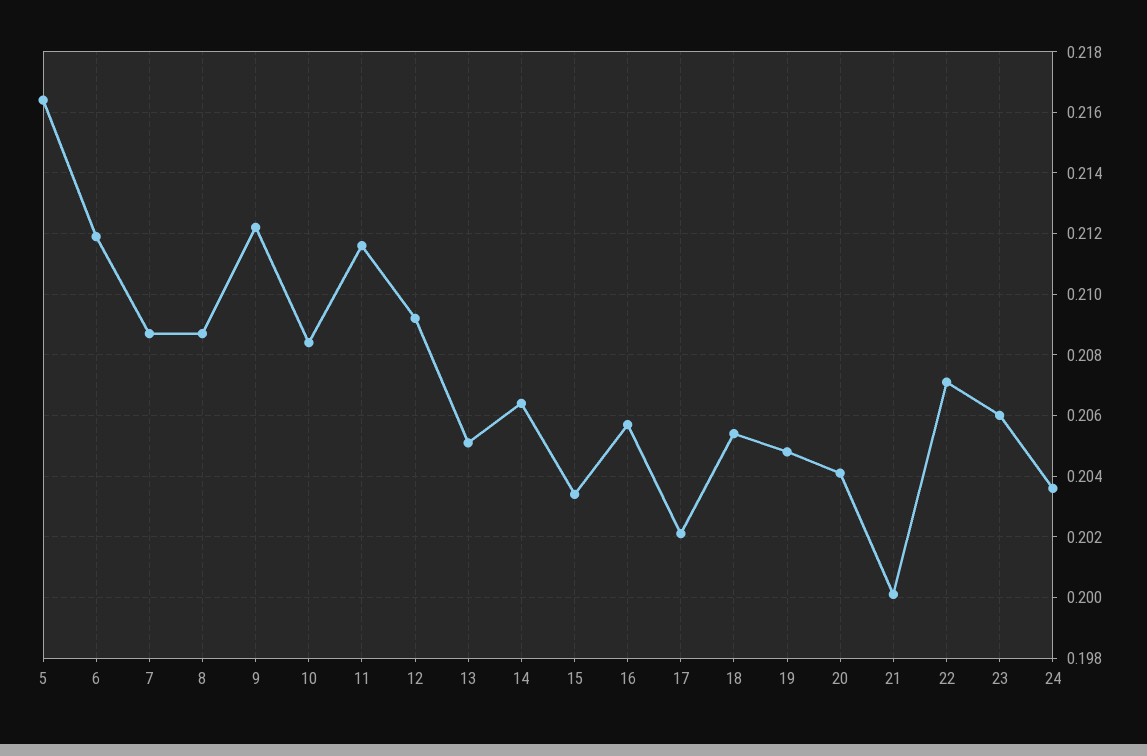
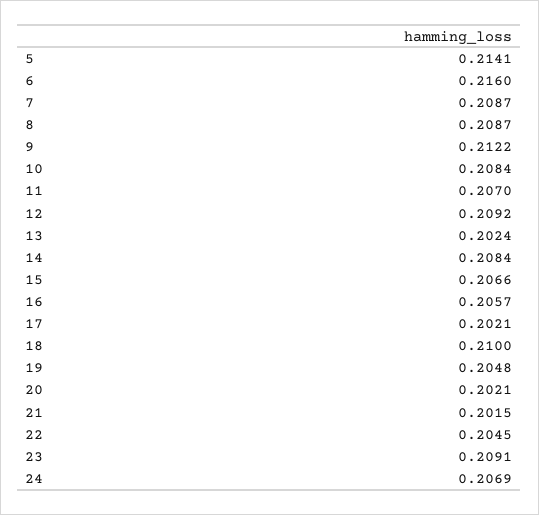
  {
-   "5": 0.2165,
+   "5": 0.2141,
-   "6": 0.212,
+   "6": 0.216,
    "7": 0.2087,
    "8": 0.2087,
    "9": 0.2122,
    "10": 0.2084,
-   "11": 0.2115,
+   "11": 0.207,
    "12": 0.2092,
-   "13": 0.205,
+   "13": 0.2024,
-   "14": 0.2065,
+   "14": 0.2084,
-   "15": 0.2035,
+   "15": 0.2066,
    "16": 0.2057,
    "17": 0.2021,
-   "18": 0.2055,
+   "18": 0.21,
    "19": 0.2048,
-   "20": 0.204,
+   "20": 0.2021,
-   "21": 0.2,
+   "21": 0.2015,
-   "22": 0.207,
+   "22": 0.2045,
-   "23": 0.206,
+   "23": 0.2091,
-   "24": 0.2035
+   "24": 0.2069
  }

